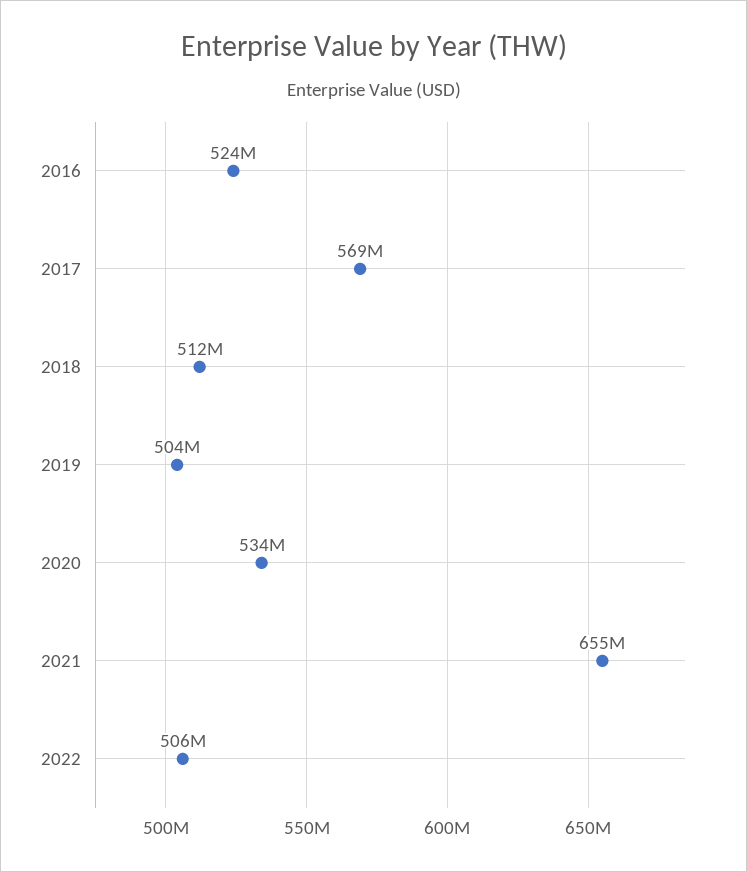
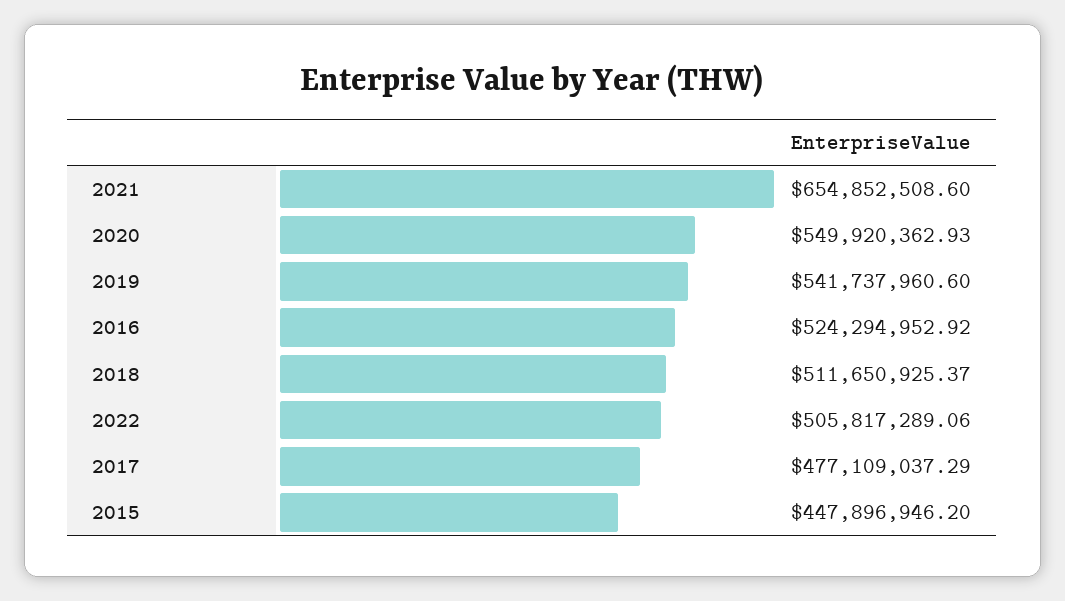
  {
    "2016": 524294952.92,
-   "2017": 569000000,
+   "2017": 477109037.29,
    "2018": 511650925.37,
-   "2019": 504000000,
+   "2019": 541737960.6,
-   "2020": 534000000,
+   "2020": 549920362.93,
    "2021": 654852508.6,
-   "2022": 505817289.06
+   "2022": 505817289.06,
+   "2015": 447896946.2
  }

